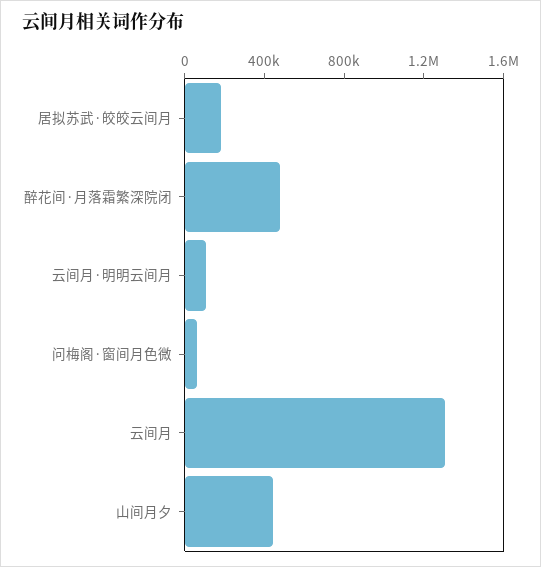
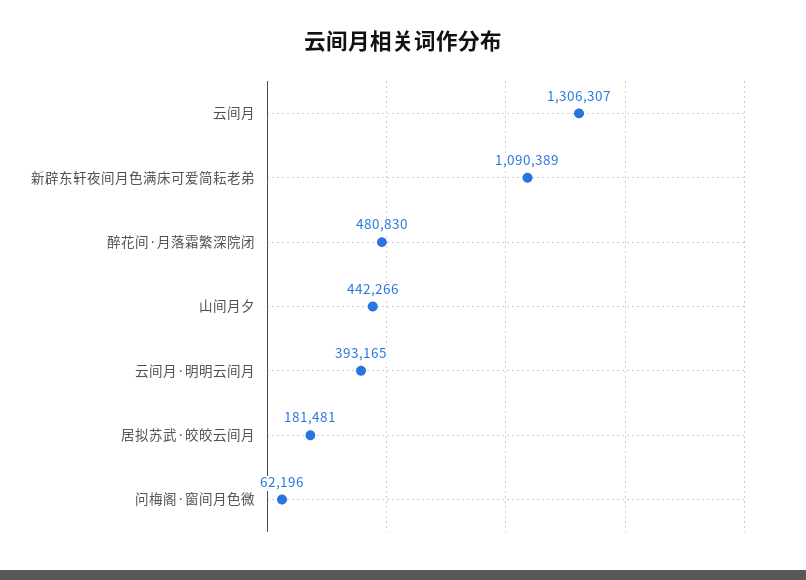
  {
    "居拟苏武·皎皎云间月": 181481,
    "醉花间·月落霜繁深院闭": 480830,
-   "云间月·明明云间月": 100000,
+   "云间月·明明云间月": 393165,
    "问梅阁·窗间月色微": 62196,
    "云间月": 1306307,
-   "山间月夕": 442266
+   "山间月夕": 442266,
+   "新辟东轩夜间月色满床可爱简耘老弟": 1090389
  }

